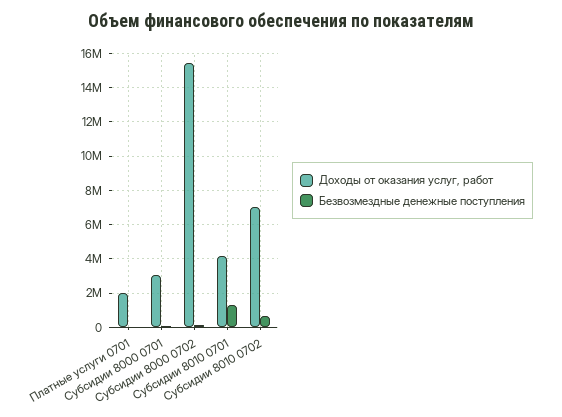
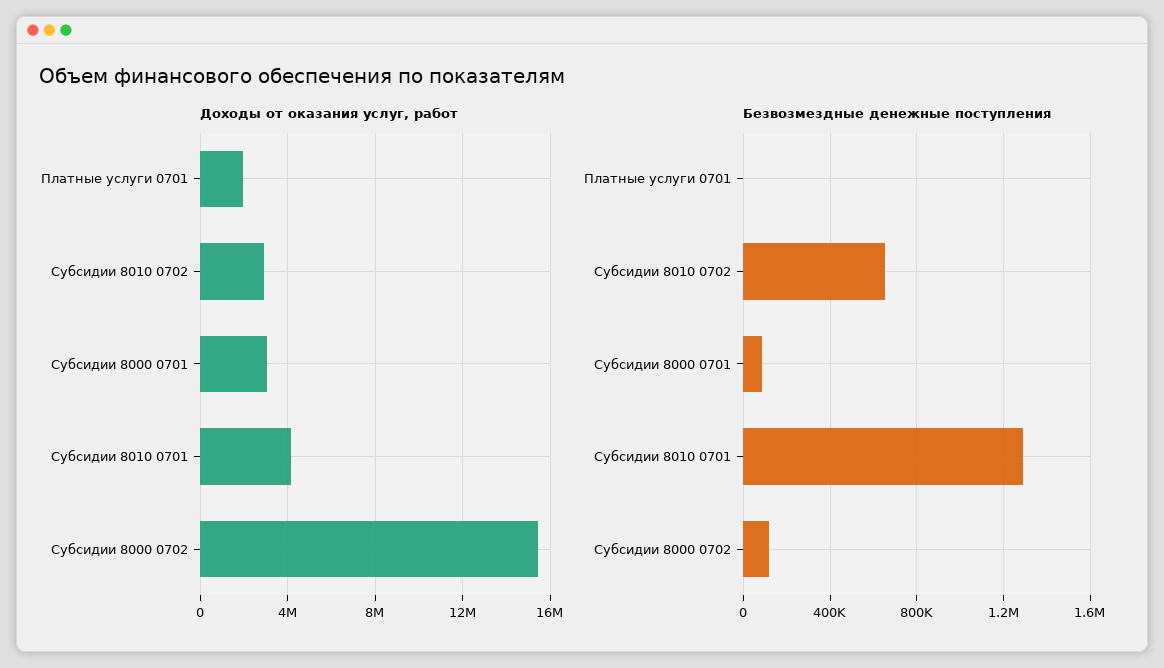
  {
    "Доходы от оказания услуг, работ": {
      "Платные услуги 0701": 2000000,
      "Субсидии 8000 0701": 3000000,
      "Субсидии 8000 0702": 15500000,
      "Субсидии 8010 0701": 4000000,
-     "Субсидии 8010 0702": 7000000
+     "Субсидии 8010 0702": 3000000
    },
    "Безвозмездные денежные поступления": {
      "Платные услуги 0701": 0,
      "Субсидии 8000 0701": 100000,
      "Субсидии 8000 0702": 100000,
      "Субсидии 8010 0701": 1300000,
      "Субсидии 8010 0702": 650000
    }
  }

